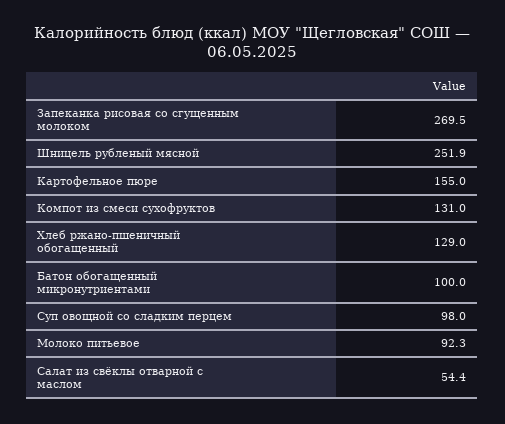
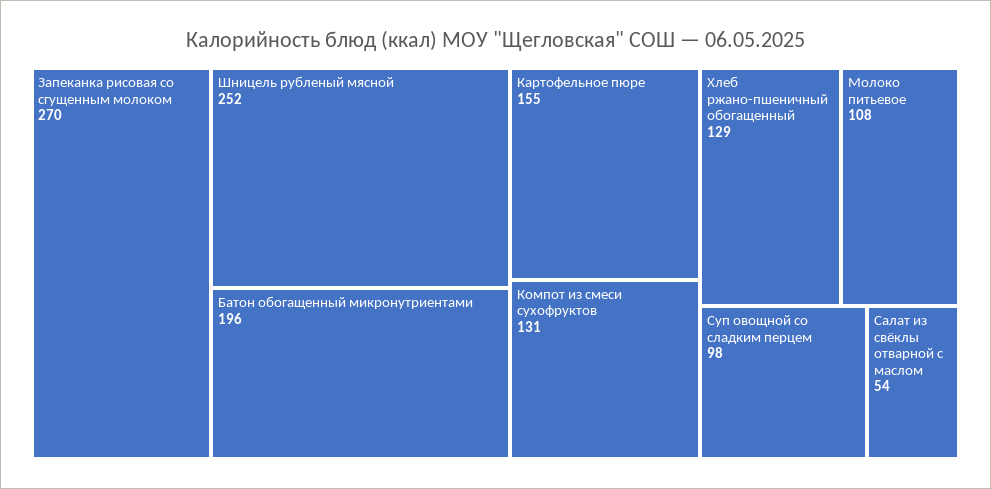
  {
    "Запеканка рисовая со сгущенным молоком": 269.5,
    "Шницель рубленый мясной": 251.9,
    "Картофельное пюре": 155,
    "Компот из смеси сухофруктов": 131,
    "Хлеб ржано-пшеничный обогащенный": 129,
-   "Батон обогащенный микронутриентами": 100,
+   "Батон обогащенный микронутриентами": 196,
    "Суп овощной со сладким перцем": 98,
-   "Молоко питьевое": 92.3,
+   "Молоко питьевое": 108,
    "Салат из свёклы отварной с маслом": 54.4
  }

